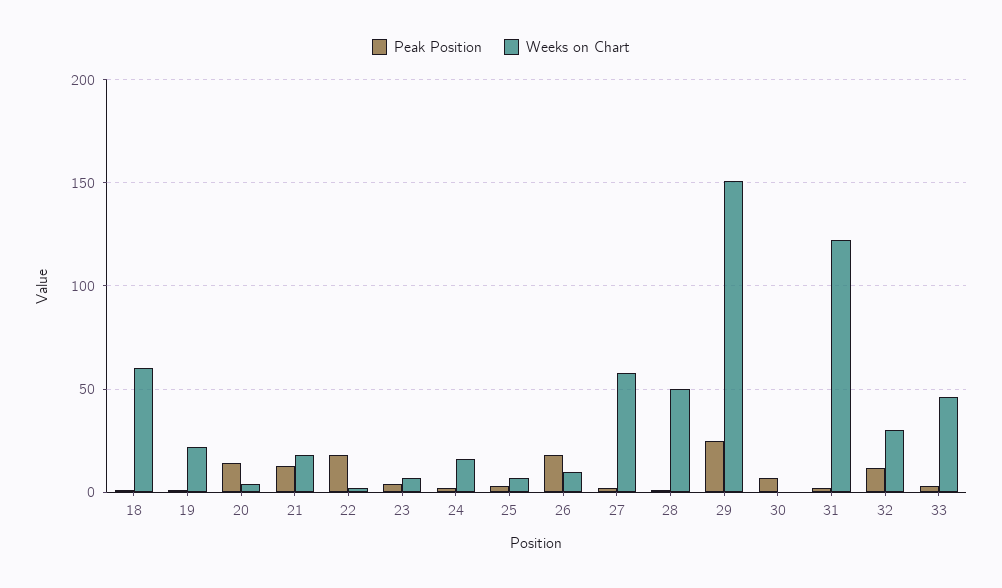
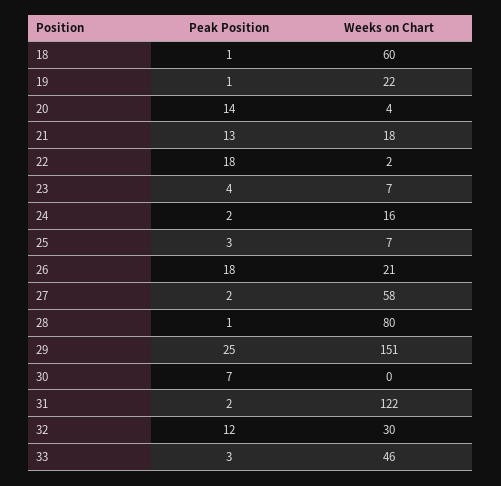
  {
    "Peak Position": {
      "18": 1,
      "19": 1,
      "20": 14,
      "21": 13,
      "22": 18,
      "23": 4,
      "24": 2,
      "25": 3,
      "26": 18,
      "27": 2,
      "28": 1,
      "29": 25,
      "30": 7,
      "31": 2,
      "32": 12,
      "33": 3
    },
    "Weeks on Chart": {
      "18": 60,
      "19": 22,
      "20": 4,
      "21": 18,
      "22": 2,
      "23": 7,
      "24": 16,
      "25": 7,
-     "26": 10,
+     "26": 21,
      "27": 58,
-     "28": 50,
+     "28": 80,
      "29": 151,
      "30": 0,
      "31": 122,
      "32": 30,
      "33": 46
    }
  }

